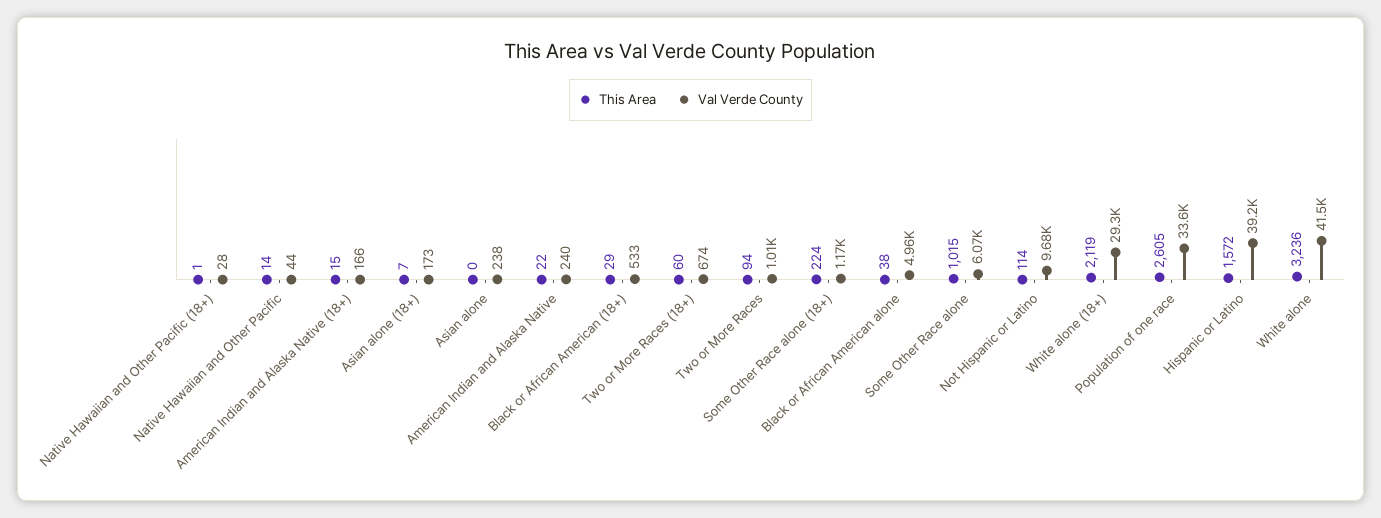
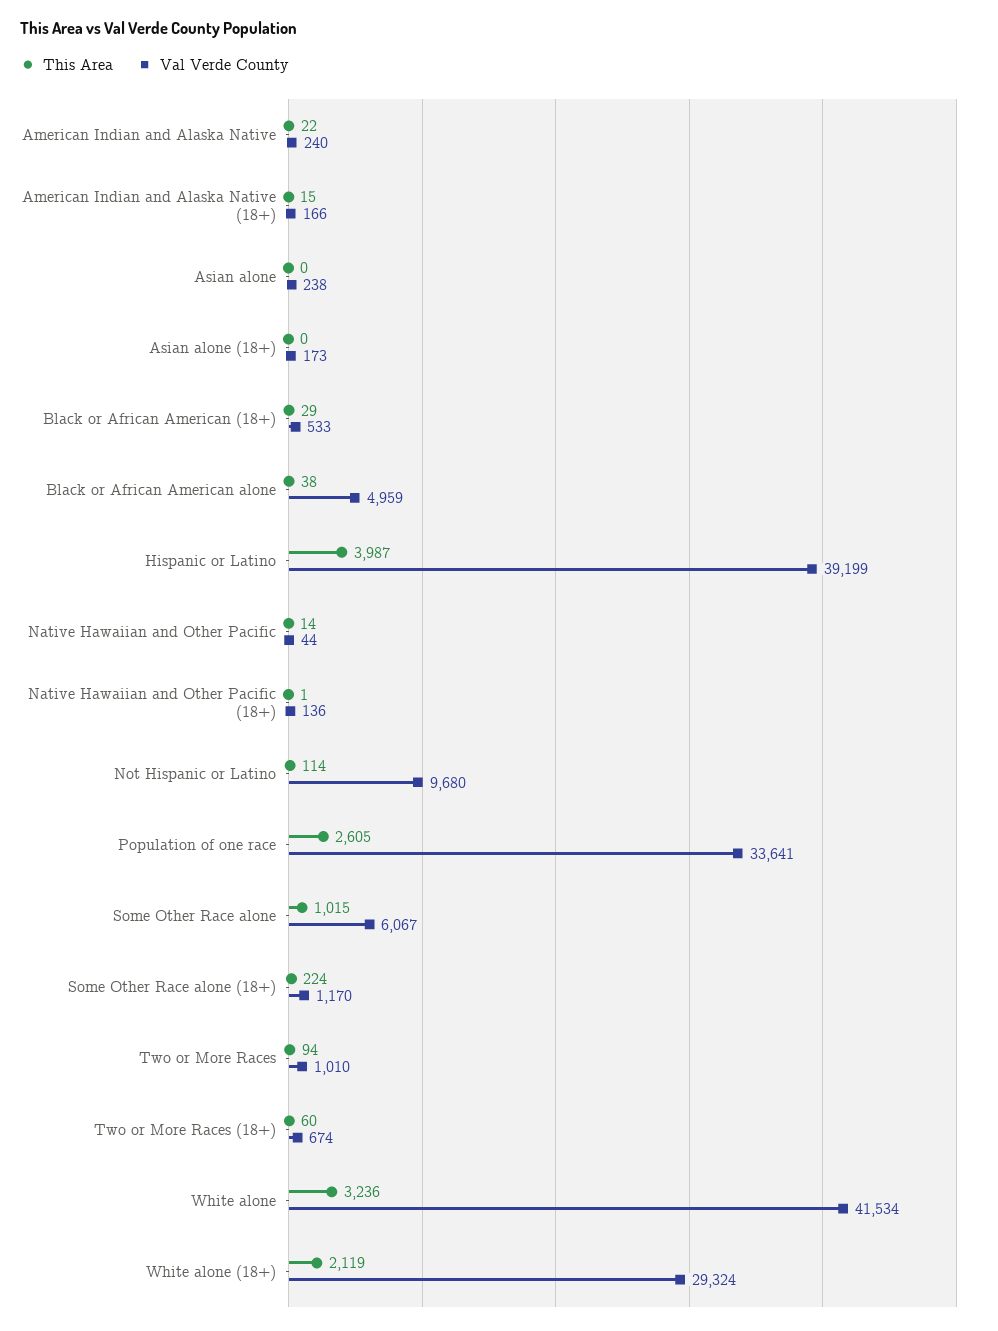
  {
    "This Area": {
      "Native Hawaiian and Other Pacific (18+)": 1,
      "Native Hawaiian and Other Pacific": 14,
      "American Indian and Alaska Native (18+)": 15,
-     "Asian alone (18+)": 7,
+     "Asian alone (18+)": 0,
      "Asian alone": 0,
      "American Indian and Alaska Native": 22,
      "Black or African American (18+)": 29,
      "Two or More Races (18+)": 60,
      "Two or More Races": 94,
      "Some Other Race alone (18+)": 224,
      "Black or African American alone": 38,
      "Some Other Race alone": 1015,
      "Not Hispanic or Latino": 114,
      "White alone (18+)": 2119,
      "Population of one race": 2605,
-     "Hispanic or Latino": 1572,
+     "Hispanic or Latino": 3987,
      "White alone": 3236
    },
    "Val Verde County": {
-     "Native Hawaiian and Other Pacific (18+)": 28,
+     "Native Hawaiian and Other Pacific (18+)": 136,
      "Native Hawaiian and Other Pacific": 44,
      "American Indian and Alaska Native (18+)": 166,
      "Asian alone (18+)": 173,
      "Asian alone": 238,
      "American Indian and Alaska Native": 240,
      "Black or African American (18+)": 533,
      "Two or More Races (18+)": 674,
      "Two or More Races": 1010,
      "Some Other Race alone (18+)": 1170,
      "Black or African American alone": 4959,
      "Some Other Race alone": 6067,
      "Not Hispanic or Latino": 9680,
      "White alone (18+)": 29324,
      "Population of one race": 33641,
      "Hispanic or Latino": 39199,
      "White alone": 41534
    }
  }

